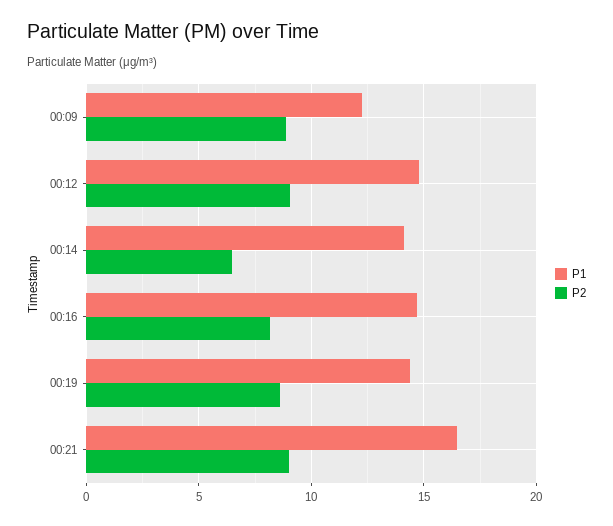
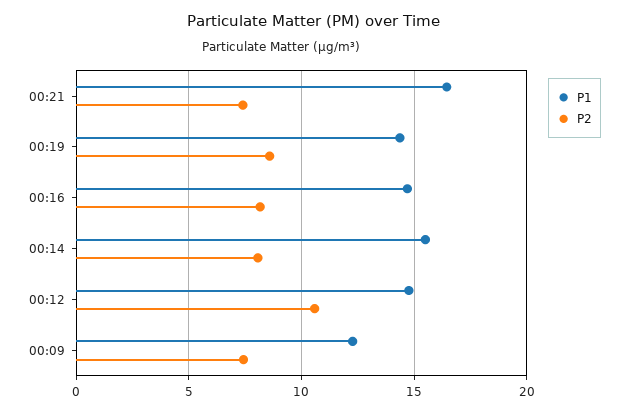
  {
    "P1": {
      "00:09": 12.5,
      "00:12": 15,
-     "00:14": 14,
+     "00:14": 15.5,
      "00:16": 14.5,
      "00:19": 14.5,
      "00:21": 16.5
    },
    "P2": {
-     "00:09": 9,
+     "00:09": 7.5,
-     "00:12": 9,
+     "00:12": 10.5,
-     "00:14": 6.5,
+     "00:14": 8,
      "00:16": 8,
      "00:19": 8.5,
-     "00:21": 9
+     "00:21": 7.5
    }
  }

